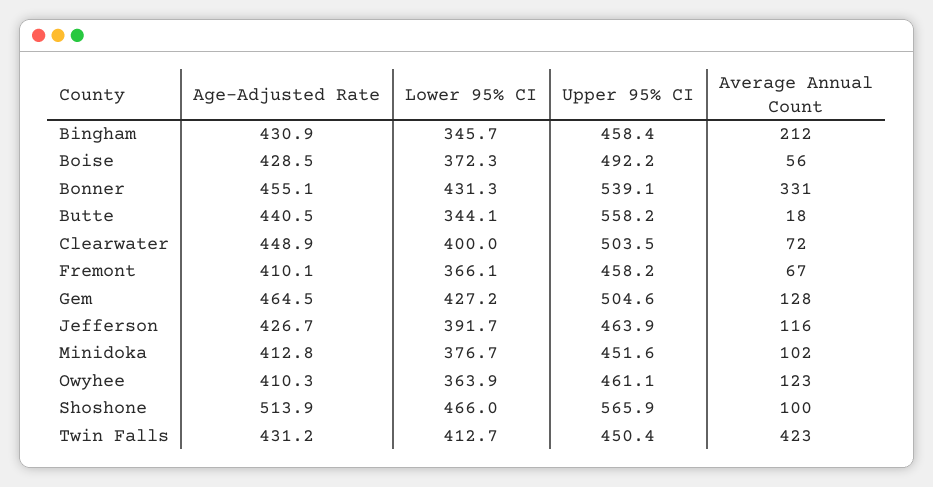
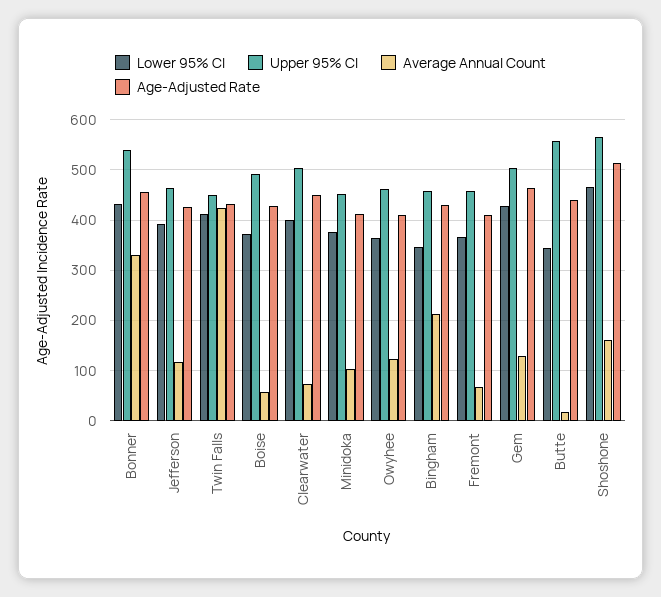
  {
    "Age-Adjusted Rate": {
      "Bingham": 430.9,
      "Boise": 428.5,
      "Bonner": 455.1,
      "Butte": 440.5,
      "Clearwater": 448.9,
      "Fremont": 410.1,
      "Gem": 464.5,
      "Jefferson": 426.7,
      "Minidoka": 412.8,
      "Owyhee": 410.3,
      "Shoshone": 513.9,
      "Twin Falls": 431.2
    },
    "Lower 95% CI": {
      "Bingham": 345.7,
      "Boise": 372.3,
      "Bonner": 431.3,
      "Butte": 344.1,
      "Clearwater": 400,
      "Fremont": 366.1,
      "Gem": 427.2,
      "Jefferson": 391.7,
      "Minidoka": 376.7,
      "Owyhee": 363.9,
      "Shoshone": 466,
      "Twin Falls": 412.7
    },
    "Upper 95% CI": {
      "Bingham": 458.4,
      "Boise": 492.2,
      "Bonner": 539.1,
      "Butte": 558.2,
      "Clearwater": 503.5,
      "Fremont": 458.2,
      "Gem": 504.6,
      "Jefferson": 463.9,
      "Minidoka": 451.6,
      "Owyhee": 461.1,
      "Shoshone": 565.9,
      "Twin Falls": 450.4
    },
    "Average Annual Count": {
      "Bingham": 212,
      "Boise": 56,
      "Bonner": 331,
      "Butte": 18,
      "Clearwater": 72,
      "Fremont": 67,
      "Gem": 128,
      "Jefferson": 116,
      "Minidoka": 102,
      "Owyhee": 123,
-     "Shoshone": 100,
+     "Shoshone": 160,
      "Twin Falls": 423
    }
  }

